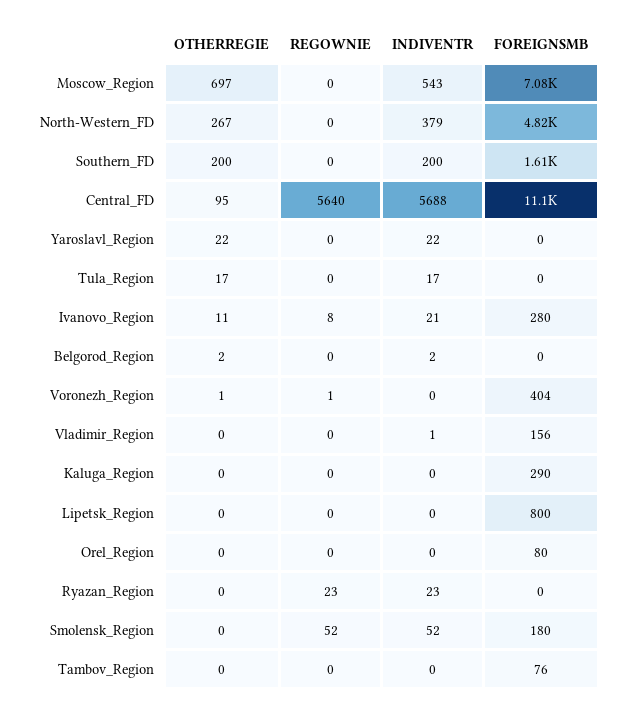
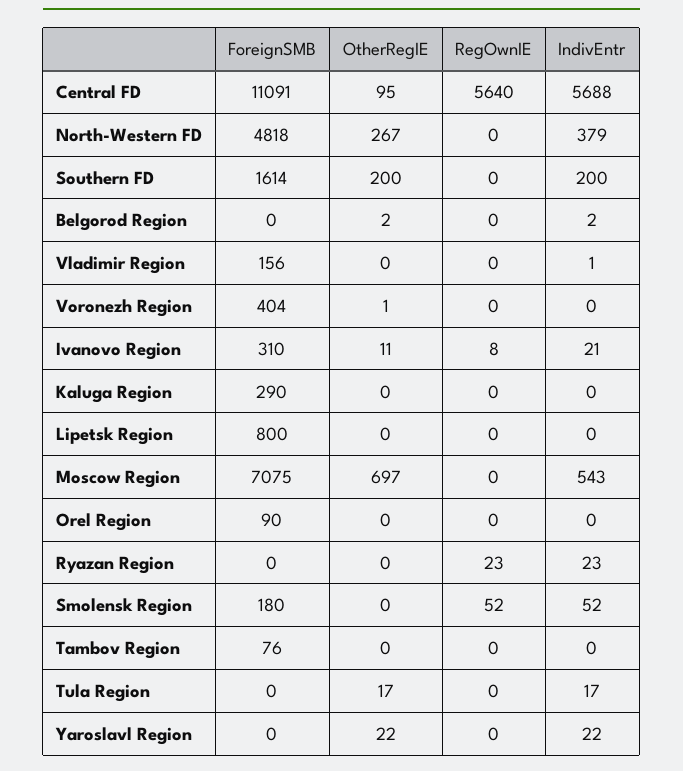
  {
    "OTHERREGIE": {
      "Moscow_Region": 697,
      "North-Western_FD": 267,
      "Southern_FD": 200,
      "Central_FD": 95,
      "Yaroslavl_Region": 22,
      "Tula_Region": 17,
      "Ivanovo_Region": 11,
      "Belgorod_Region": 2,
      "Voronezh_Region": 1,
      "Vladimir_Region": 0,
      "Kaluga_Region": 0,
      "Lipetsk_Region": 0,
      "Orel_Region": 0,
      "Ryazan_Region": 0,
      "Smolensk_Region": 0,
      "Tambov_Region": 0
    },
    "REGOWNIE": {
      "Moscow_Region": 0,
      "North-Western_FD": 0,
      "Southern_FD": 0,
      "Central_FD": 5640,
      "Yaroslavl_Region": 0,
      "Tula_Region": 0,
      "Ivanovo_Region": 8,
      "Belgorod_Region": 0,
-     "Voronezh_Region": 1,
+     "Voronezh_Region": 0,
      "Vladimir_Region": 0,
      "Kaluga_Region": 0,
      "Lipetsk_Region": 0,
      "Orel_Region": 0,
      "Ryazan_Region": 23,
      "Smolensk_Region": 52,
      "Tambov_Region": 0
    },
    "INDIVENTR": {
      "Moscow_Region": 543,
      "North-Western_FD": 379,
      "Southern_FD": 200,
      "Central_FD": 5688,
      "Yaroslavl_Region": 22,
      "Tula_Region": 17,
      "Ivanovo_Region": 21,
      "Belgorod_Region": 2,
      "Voronezh_Region": 0,
      "Vladimir_Region": 1,
      "Kaluga_Region": 0,
      "Lipetsk_Region": 0,
      "Orel_Region": 0,
      "Ryazan_Region": 23,
      "Smolensk_Region": 52,
      "Tambov_Region": 0
    },
    "FOREIGNSMB": {
      "Moscow_Region": 7075,
      "North-Western_FD": 4818,
      "Southern_FD": 1614,
      "Central_FD": 11091,
      "Yaroslavl_Region": 0,
      "Tula_Region": 0,
-     "Ivanovo_Region": 280,
+     "Ivanovo_Region": 310,
      "Belgorod_Region": 0,
      "Voronezh_Region": 404,
      "Vladimir_Region": 156,
      "Kaluga_Region": 290,
      "Lipetsk_Region": 800,
-     "Orel_Region": 80,
+     "Orel_Region": 90,
      "Ryazan_Region": 0,
      "Smolensk_Region": 180,
      "Tambov_Region": 76
    }
  }

